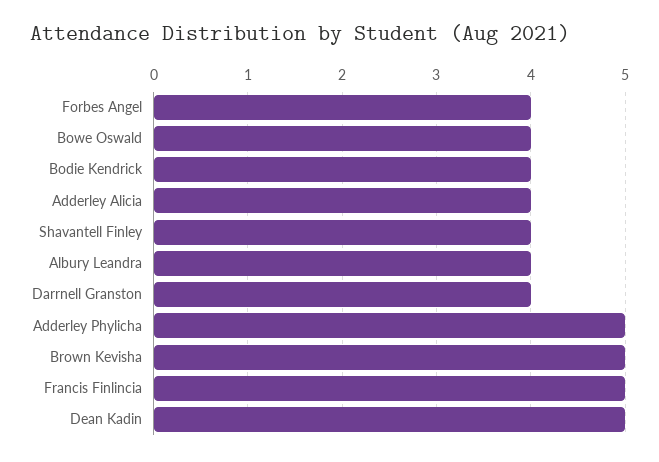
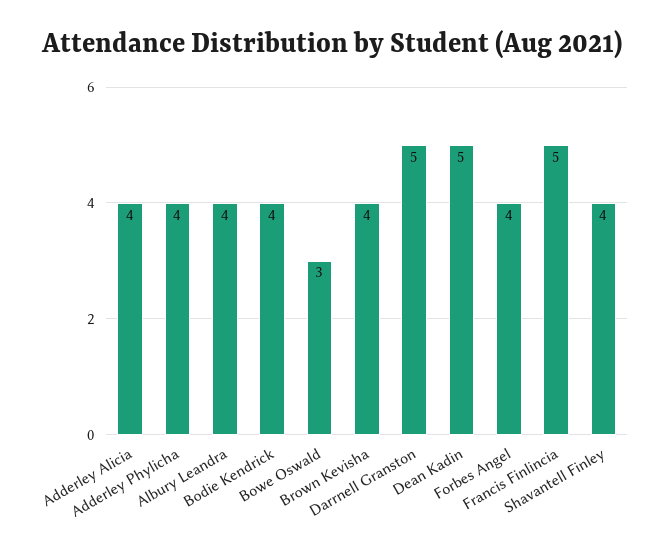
  {
    "Forbes Angel": 4,
-   "Bowe Oswald": 4,
+   "Bowe Oswald": 3,
    "Bodie Kendrick": 4,
    "Adderley Alicia": 4,
    "Shavantell Finley": 4,
    "Albury Leandra": 4,
-   "Darrnell Granston": 4,
+   "Darrnell Granston": 5,
-   "Adderley Phylicha": 5,
+   "Adderley Phylicha": 4,
-   "Brown Kevisha": 5,
+   "Brown Kevisha": 4,
    "Francis Finlincia": 5,
    "Dean Kadin": 5
  }

